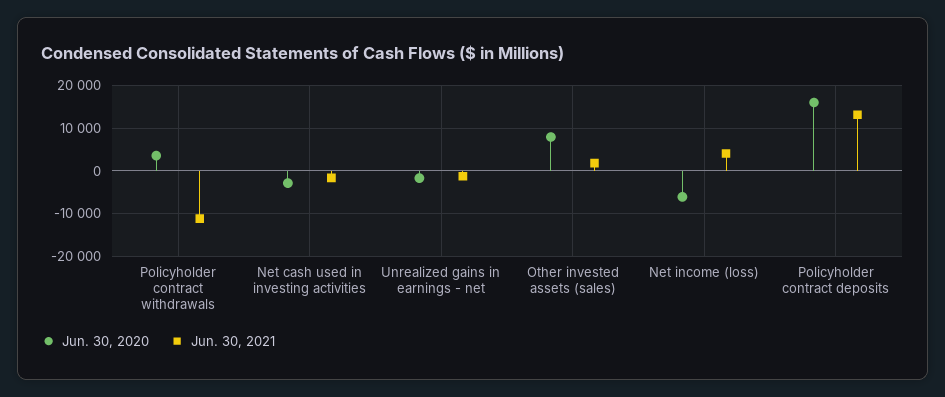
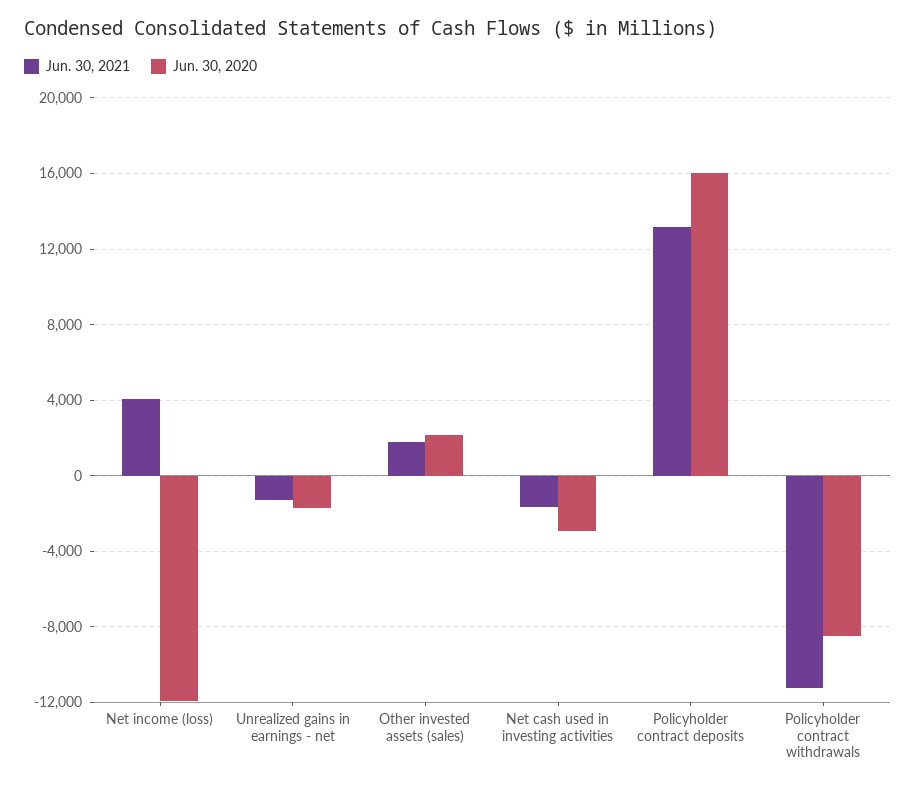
  {
    "Jun. 30, 2020": {
-     "Policyholder contract withdrawals": 4000,
+     "Policyholder contract withdrawals": -8500,
      "Net cash used in investing activities": -3000,
      "Unrealized gains in earnings - net": -1500,
-     "Other invested assets (sales)": 8000,
+     "Other invested assets (sales)": 2000,
-     "Net income (loss)": -6000,
+     "Net income (loss)": -12000,
      "Policyholder contract deposits": 16000
    },
    "Jun. 30, 2021": {
      "Policyholder contract withdrawals": -11000,
      "Net cash used in investing activities": -1500,
      "Unrealized gains in earnings - net": -1500,
      "Other invested assets (sales)": 2000,
      "Net income (loss)": 4000,
      "Policyholder contract deposits": 13000
    }
  }

